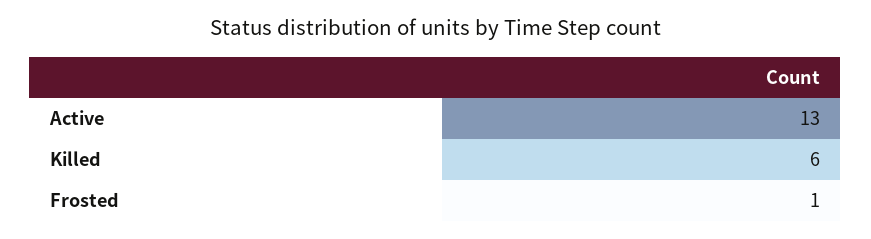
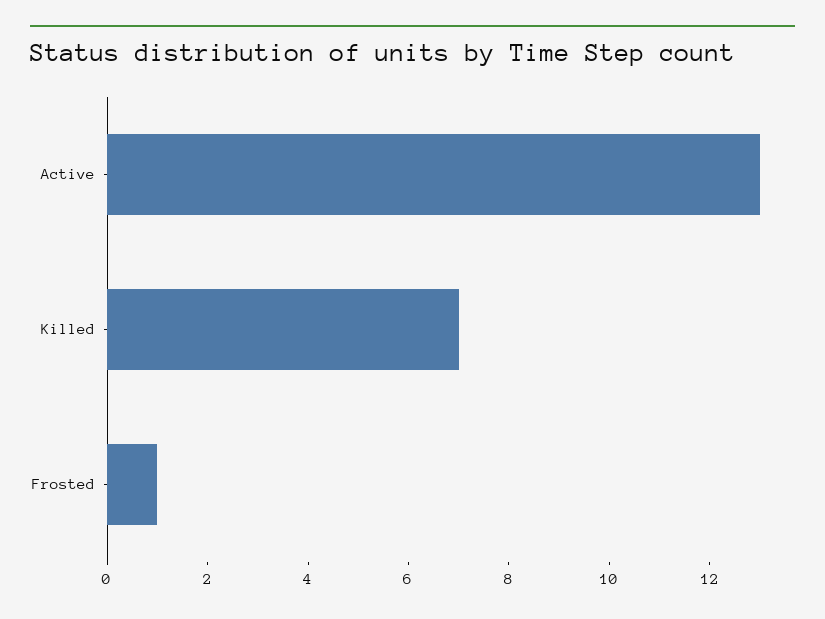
  {
    "Active": 13,
-   "Killed": 6,
+   "Killed": 7,
    "Frosted": 1
  }

